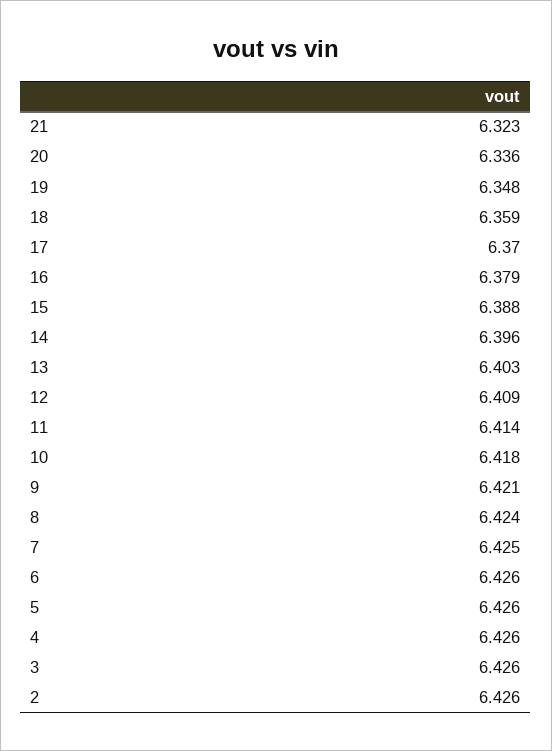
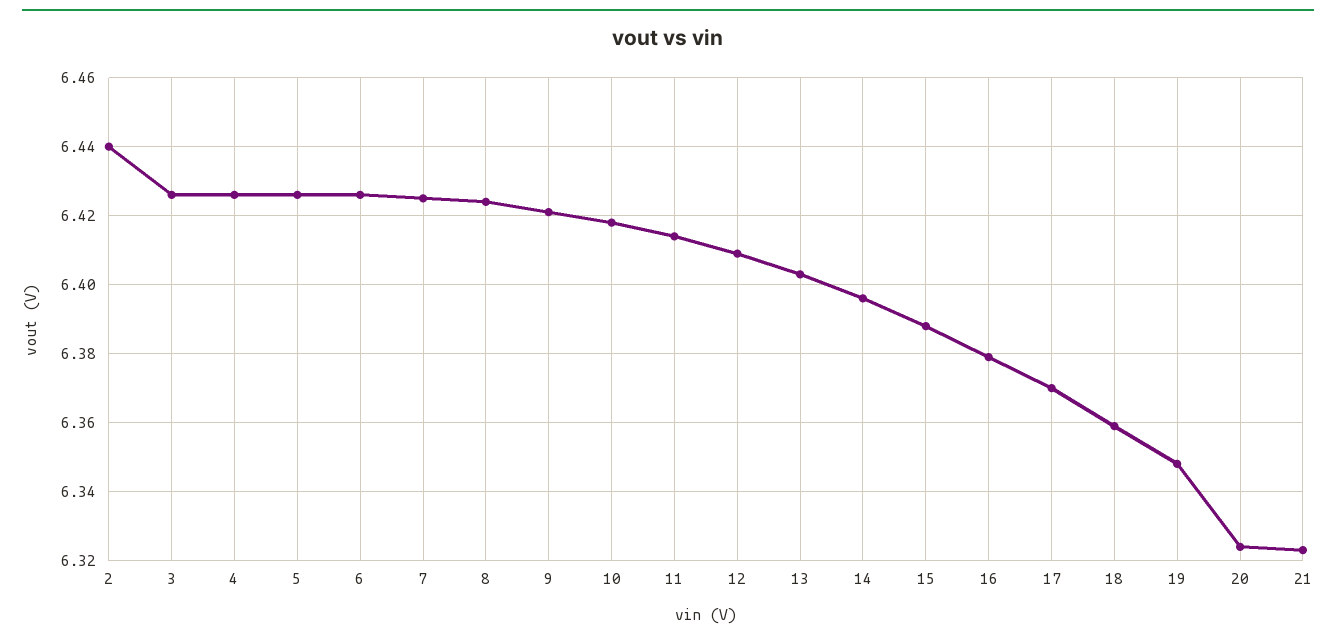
  {
    "21": 6.323,
-   "20": 6.336,
+   "20": 6.325,
    "19": 6.348,
    "18": 6.359,
    "17": 6.37,
    "16": 6.379,
    "15": 6.388,
    "14": 6.396,
    "13": 6.403,
    "12": 6.409,
    "11": 6.414,
    "10": 6.418,
    "9": 6.421,
    "8": 6.424,
    "7": 6.425,
    "6": 6.426,
    "5": 6.426,
    "4": 6.426,
    "3": 6.426,
-   "2": 6.426
+   "2": 6.44
  }

